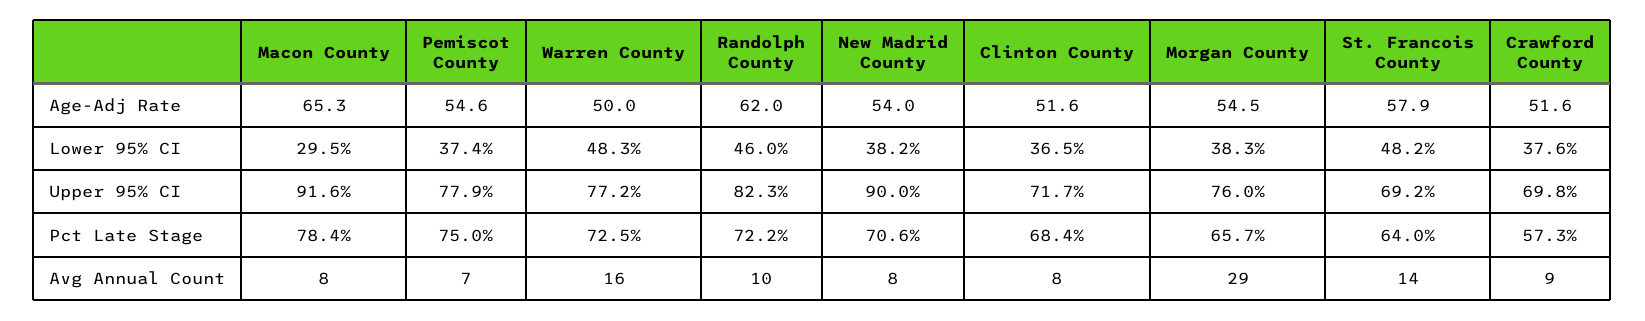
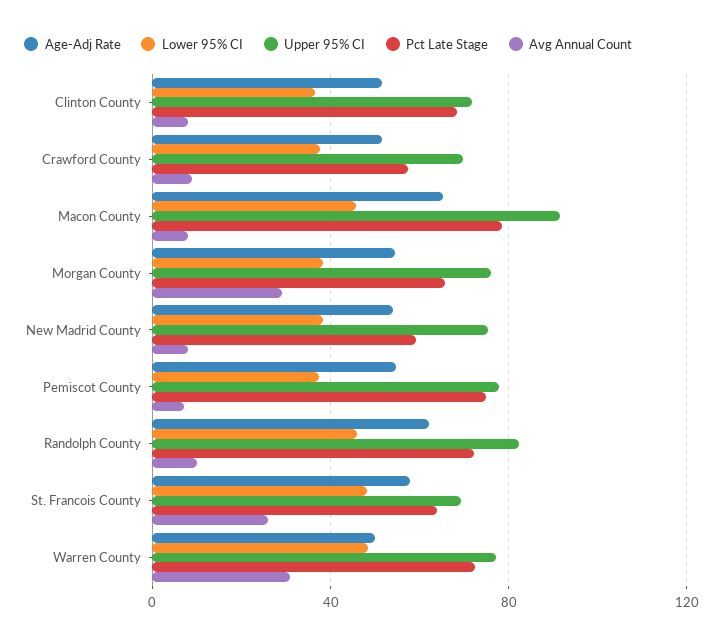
  {
    "Age-Adj Rate": {
      "Macon County": 65.3,
      "Pemiscot County": 54.6,
      "Warren County": 50,
      "Randolph County": 62,
      "New Madrid County": 54,
      "Clinton County": 51.6,
      "Morgan County": 54.5,
      "St. Francois County": 57.9,
      "Crawford County": 51.6
    },
    "Lower 95% CI": {
-     "Macon County": 29.5,
+     "Macon County": 45,
      "Pemiscot County": 37.4,
      "Warren County": 48.3,
      "Randolph County": 46,
      "New Madrid County": 38.2,
      "Clinton County": 36.5,
      "Morgan County": 38.3,
      "St. Francois County": 48.2,
      "Crawford County": 37.6
    },
    "Upper 95% CI": {
      "Macon County": 91.6,
      "Pemiscot County": 77.9,
      "Warren County": 77.2,
      "Randolph County": 82.3,
-     "New Madrid County": 90,
+     "New Madrid County": 75,
      "Clinton County": 71.7,
      "Morgan County": 76,
      "St. Francois County": 69.2,
      "Crawford County": 69.8
    },
    "Pct Late Stage": {
      "Macon County": 78.4,
      "Pemiscot County": 75,
      "Warren County": 72.5,
      "Randolph County": 72.2,
-     "New Madrid County": 70.6,
+     "New Madrid County": 60,
      "Clinton County": 68.4,
      "Morgan County": 65.7,
      "St. Francois County": 64,
      "Crawford County": 57.3
    },
    "Avg Annual Count": {
      "Macon County": 8,
      "Pemiscot County": 7,
-     "Warren County": 16,
+     "Warren County": 30,
      "Randolph County": 10,
      "New Madrid County": 8,
      "Clinton County": 8,
      "Morgan County": 29,
-     "St. Francois County": 14,
+     "St. Francois County": 25,
      "Crawford County": 9
    }
  }

